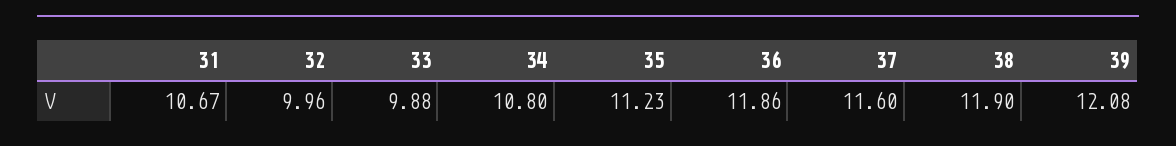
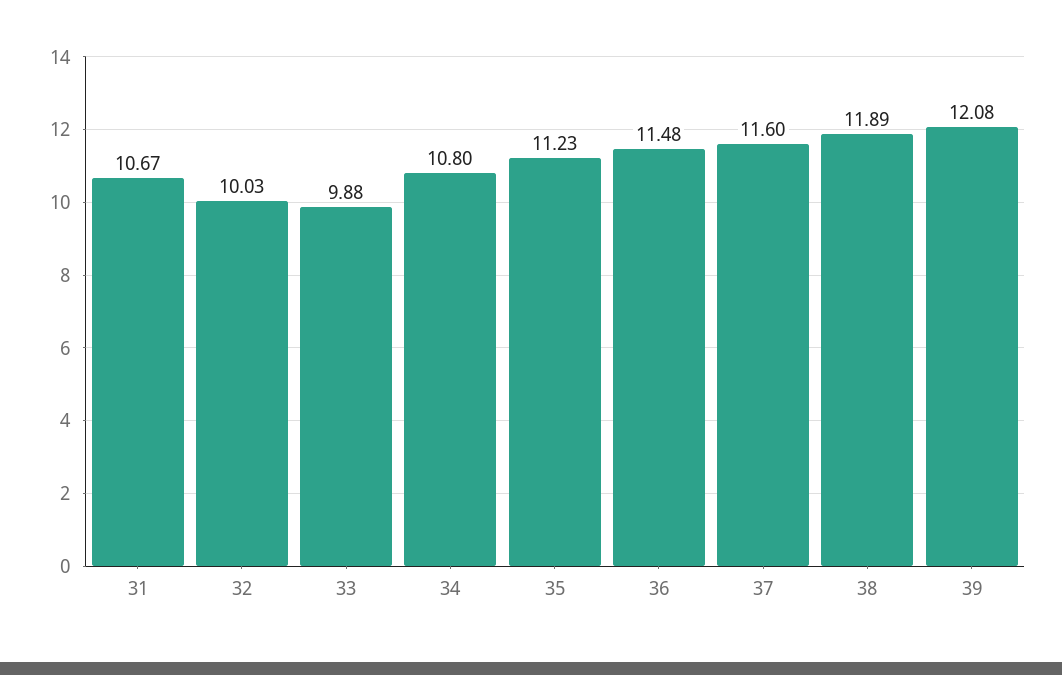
  {
    "31": 10.67,
-   "32": 9.96,
+   "32": 10.03,
    "33": 9.88,
    "34": 10.8,
    "35": 11.23,
-   "36": 11.86,
+   "36": 11.48,
    "37": 11.6,
-   "38": 11.9,
+   "38": 11.89,
    "39": 12.08
  }

